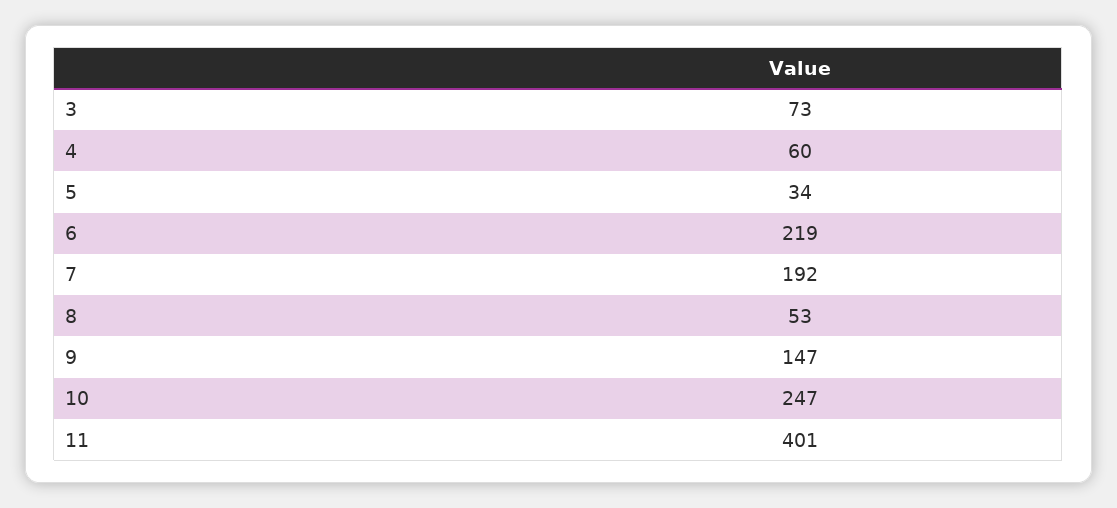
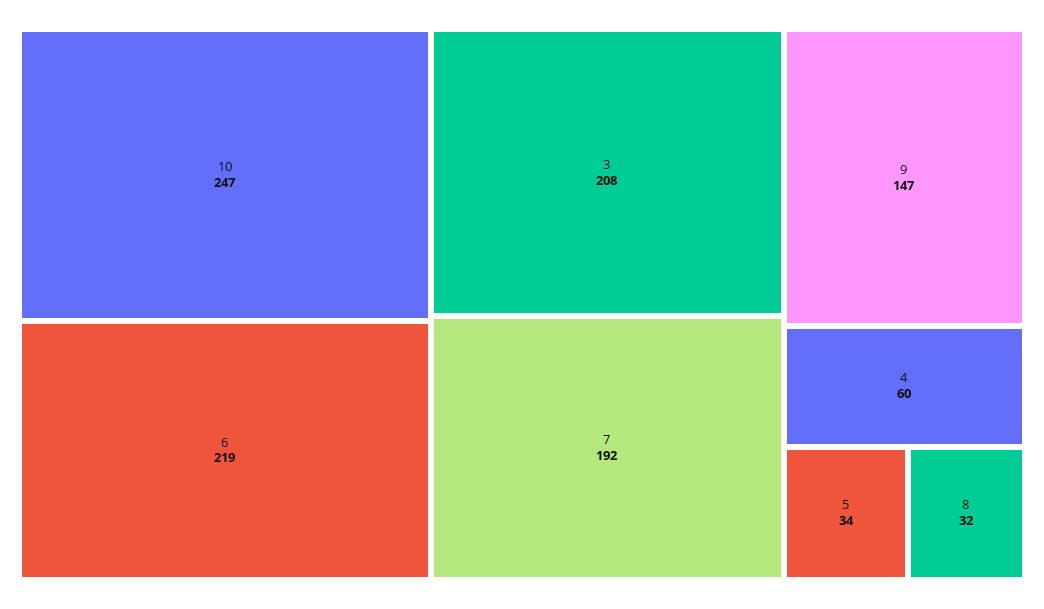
  {
-   "3": 73,
+   "3": 208,
    "4": 60,
    "5": 34,
    "6": 219,
    "7": 192,
-   "8": 53,
+   "8": 32,
    "9": 147,
-   "10": 247,
+   "10": 247
-   "11": 401
  }

